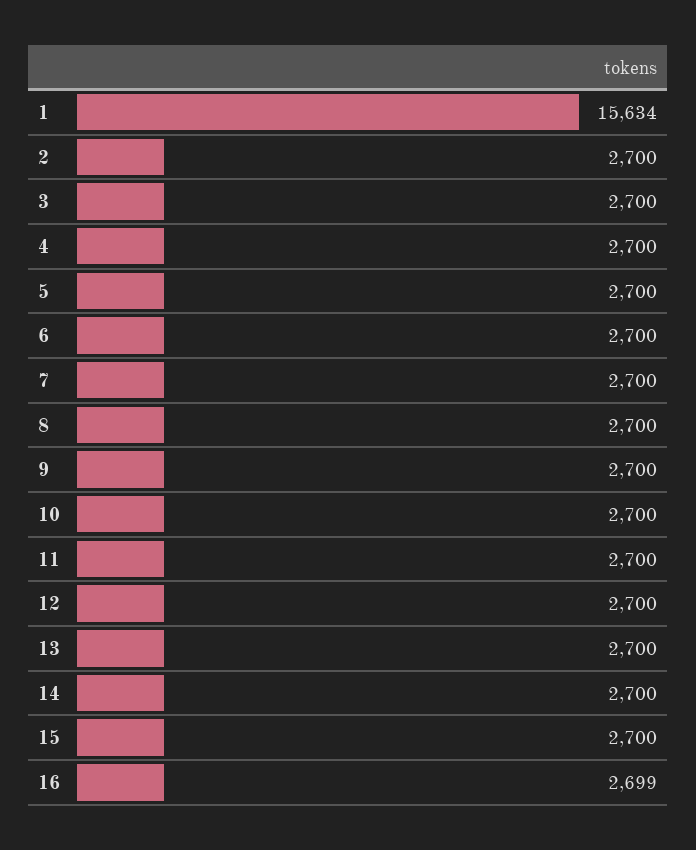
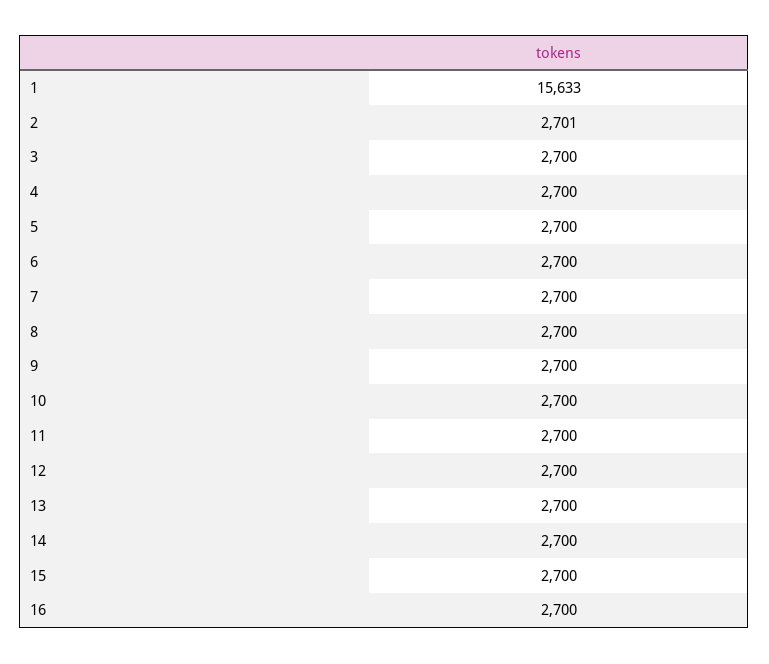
  {
-   "1": 15634,
+   "1": 15633,
-   "2": 2700,
+   "2": 2701,
    "3": 2700,
    "4": 2700,
    "5": 2700,
    "6": 2700,
    "7": 2700,
    "8": 2700,
    "9": 2700,
    "10": 2700,
    "11": 2700,
    "12": 2700,
    "13": 2700,
    "14": 2700,
    "15": 2700,
-   "16": 2699
+   "16": 2700
  }

